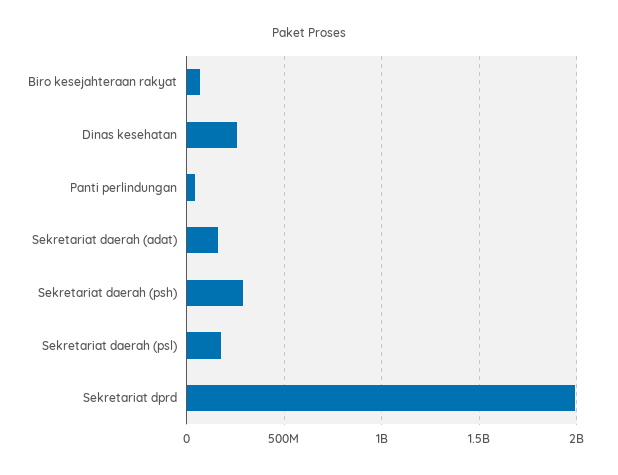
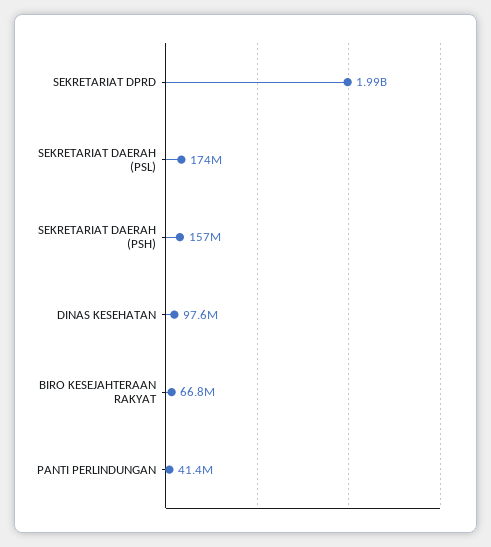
  {
    "Biro kesejahteraan rakyat": 66800000,
-   "Dinas kesehatan": 250000000,
+   "Dinas kesehatan": 97600000,
    "Panti perlindungan": 41400000,
-   "Sekretariat daerah (adat)": 150000000,
-   "Sekretariat daerah (psh)": 300000000,
+   "Sekretariat daerah (psh)": 157000000,
    "Sekretariat daerah (psl)": 174000000,
    "Sekretariat dprd": 1990000000
  }

